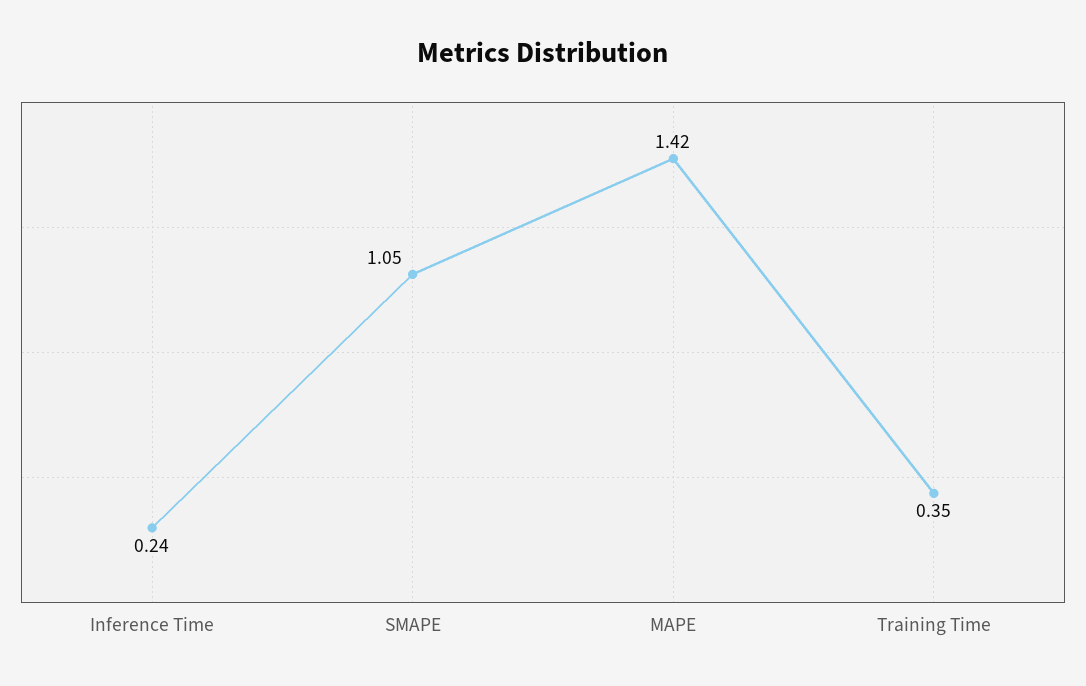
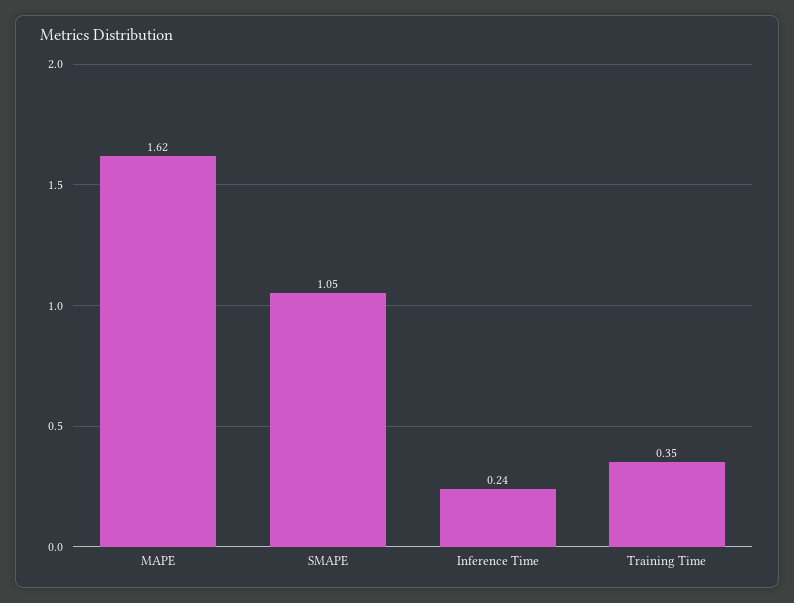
  {
    "Inference Time": 0.24,
    "SMAPE": 1.05,
-   "MAPE": 1.42,
+   "MAPE": 1.62,
    "Training Time": 0.35
  }

